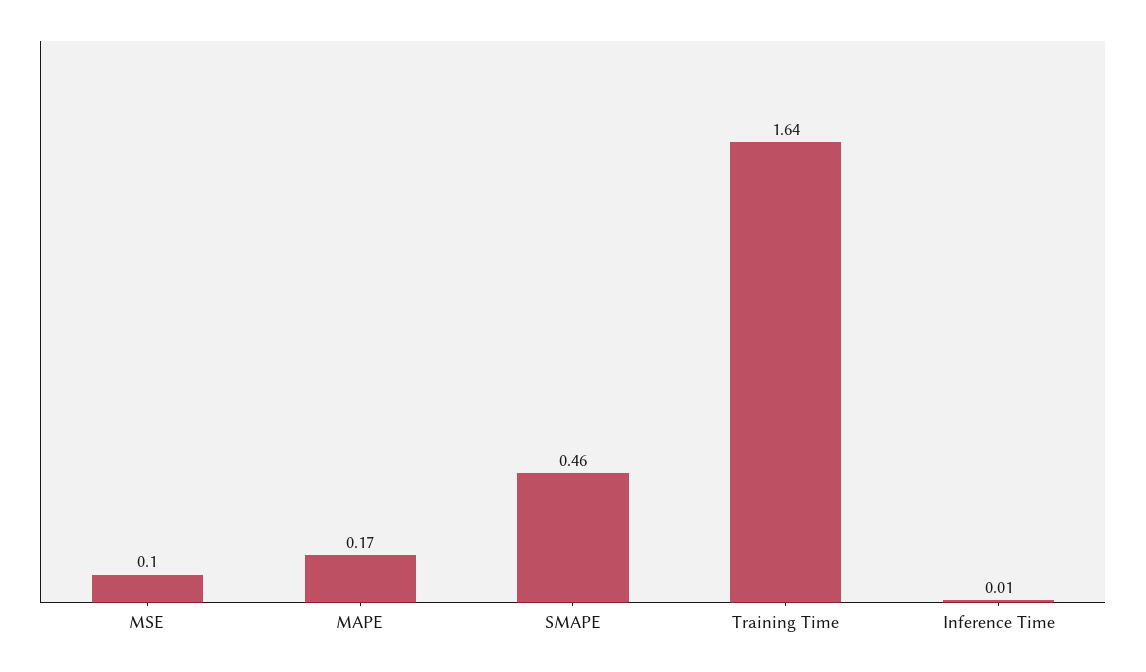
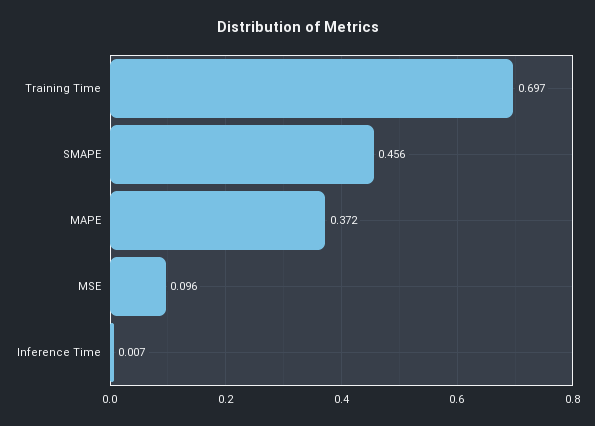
  {
    "MSE": 0.096,
-   "MAPE": 0.17,
+   "MAPE": 0.372,
    "SMAPE": 0.456,
-   "Training Time": 1.64,
+   "Training Time": 0.697,
    "Inference Time": 0.007
  }

